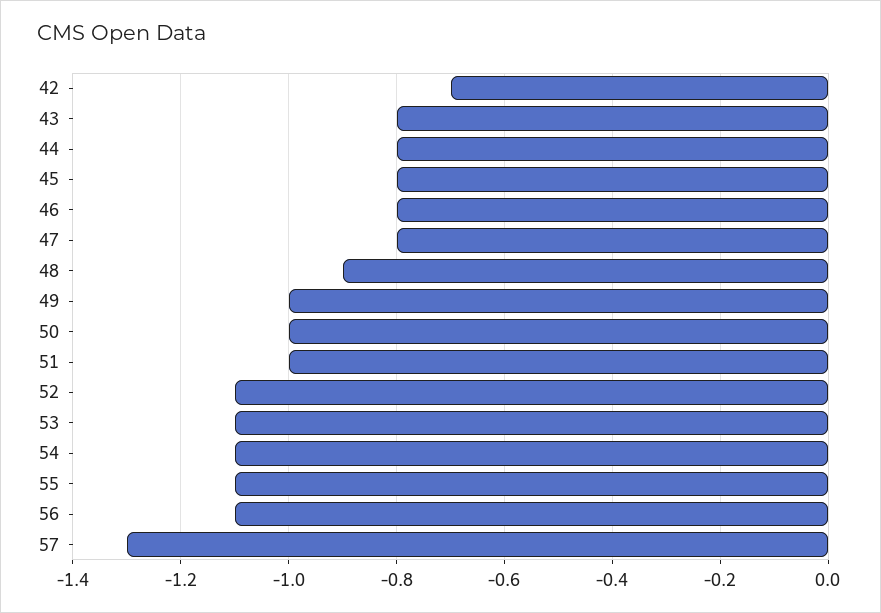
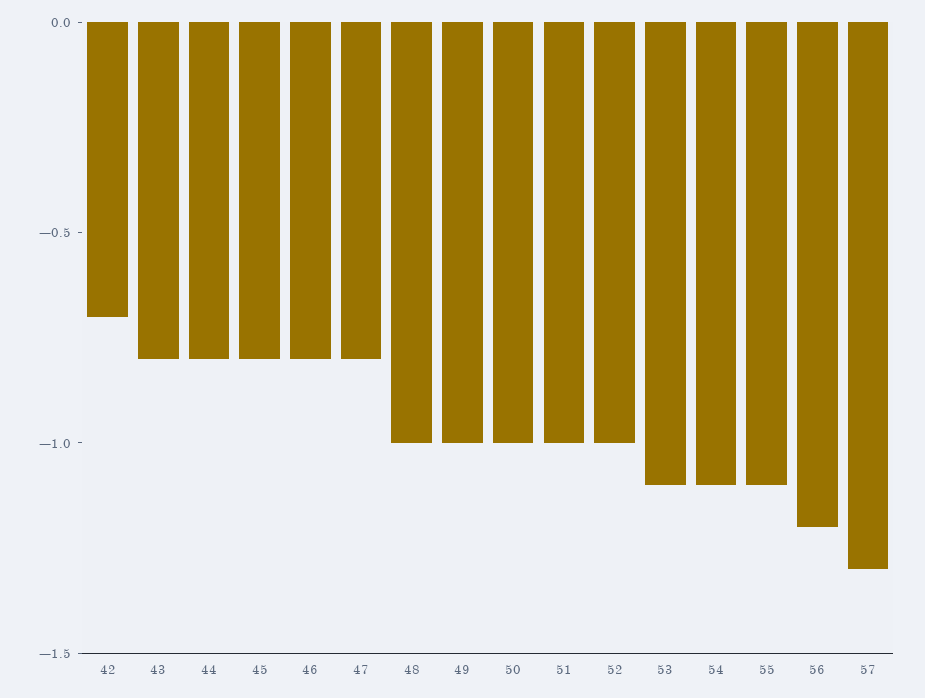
  {
    "42": -0.7,
    "43": -0.8,
    "44": -0.8,
    "45": -0.8,
    "46": -0.8,
    "47": -0.8,
-   "48": -0.9,
+   "48": -1,
    "49": -1,
    "50": -1,
    "51": -1,
-   "52": -1.1,
+   "52": -1,
    "53": -1.1,
    "54": -1.1,
    "55": -1.1,
-   "56": -1.1,
+   "56": -1.2,
    "57": -1.3
  }

